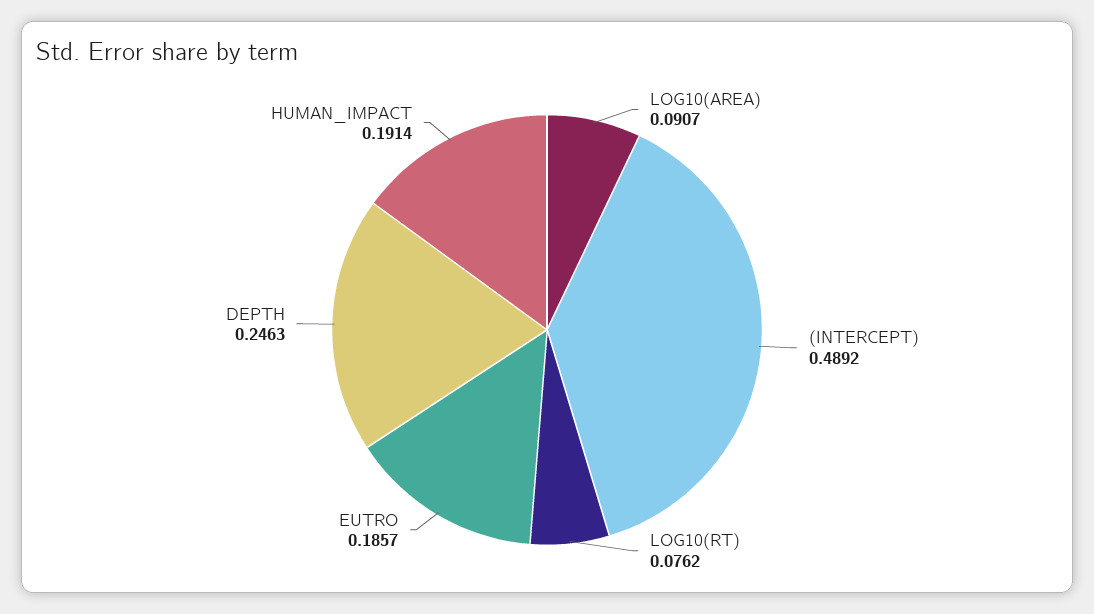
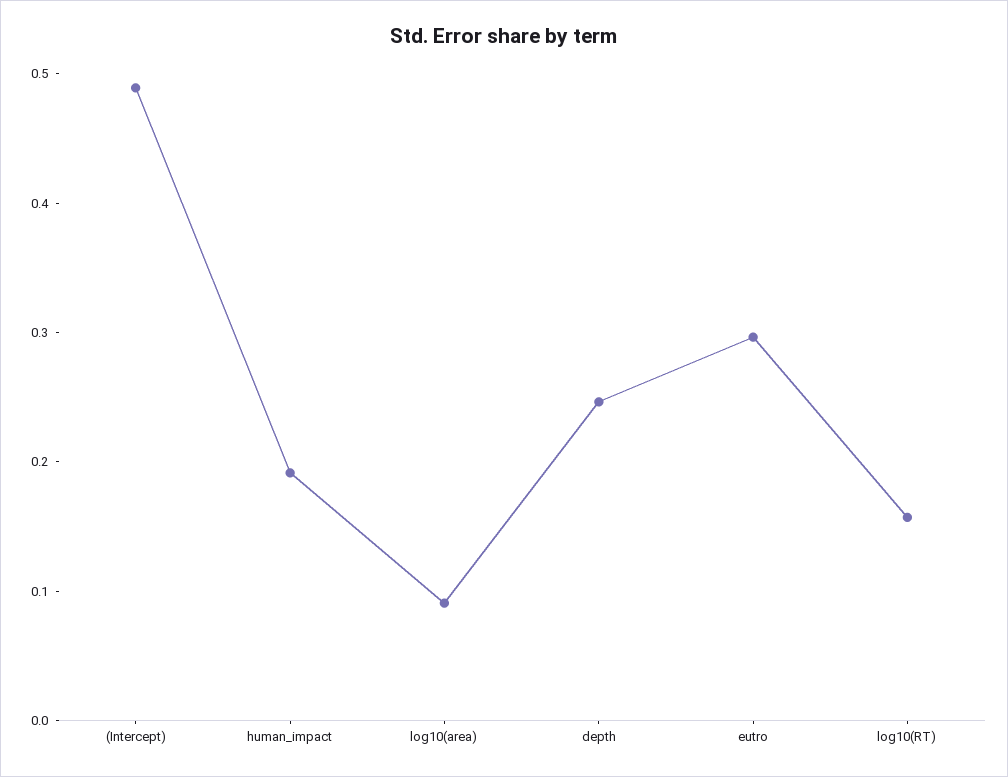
  {
    "LOG10(AREA)": 0.0907,
    "(INTERCEPT)": 0.4892,
-   "LOG10(RT)": 0.0762,
+   "LOG10(RT)": 0.16,
-   "EUTRO": 0.1857,
+   "EUTRO": 0.3,
    "DEPTH": 0.2463,
    "HUMAN_IMPACT": 0.1914
  }

